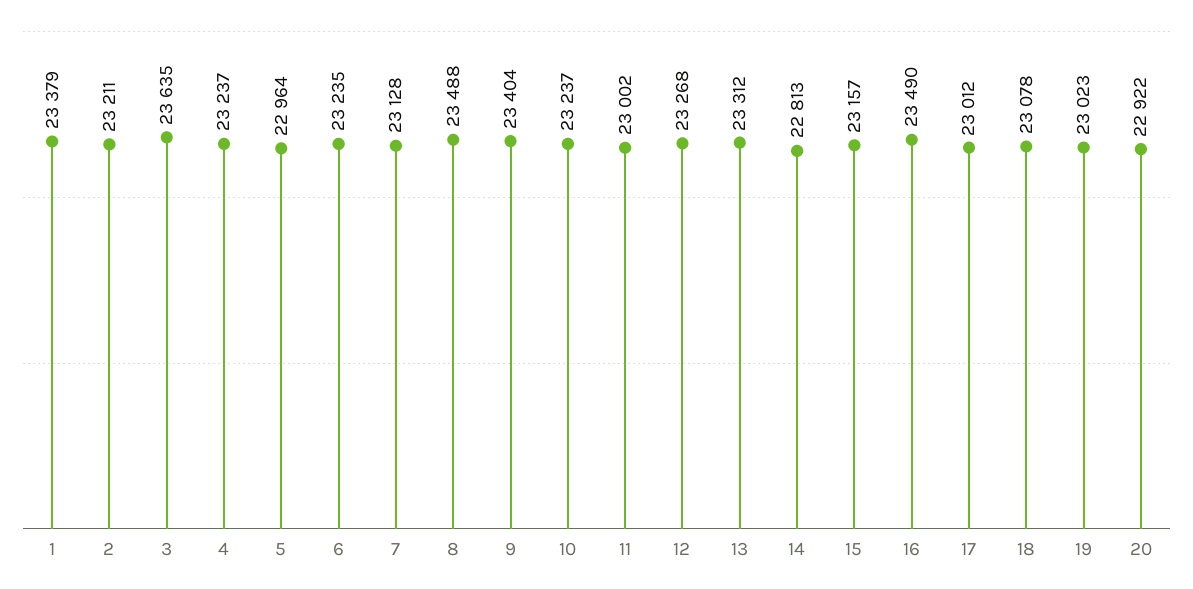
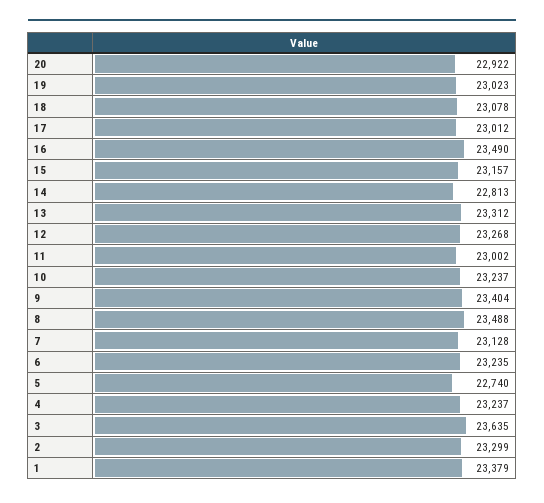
  {
    "1": 23379,
-   "2": 23211,
+   "2": 23299,
    "3": 23635,
    "4": 23237,
-   "5": 22964,
+   "5": 22740,
    "6": 23235,
    "7": 23128,
    "8": 23488,
    "9": 23404,
    "10": 23237,
    "11": 23002,
    "12": 23268,
    "13": 23312,
    "14": 22813,
    "15": 23157,
    "16": 23490,
    "17": 23012,
    "18": 23078,
    "19": 23023,
    "20": 22922
  }

